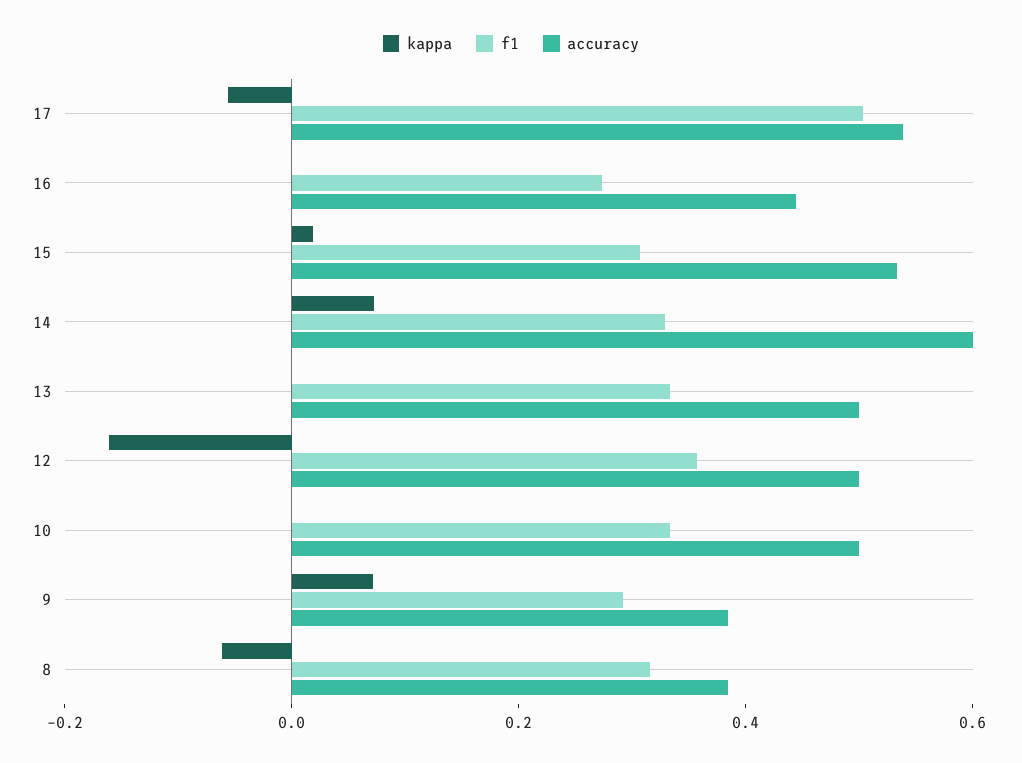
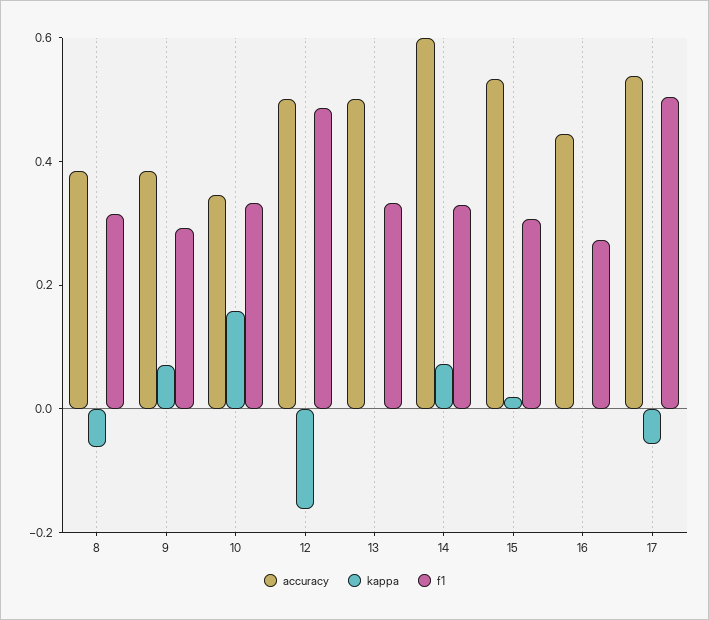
  {
    "kappa": {
      "17": -0.05,
      "16": 0,
      "15": 0,
      "14": 0.05,
      "13": 0,
      "12": -0.15,
-     "10": 0,
+     "10": 0.15,
      "9": 0.05,
      "8": -0.05
    },
    "f1": {
      "17": 0.5,
      "16": 0.25,
      "15": 0.3,
      "14": 0.35,
      "13": 0.35,
-     "12": 0.35,
+     "12": 0.5,
      "10": 0.35,
      "9": 0.3,
      "8": 0.3
    },
    "accuracy": {
      "17": 0.55,
      "16": 0.45,
      "15": 0.55,
      "14": 0.6,
      "13": 0.5,
      "12": 0.5,
-     "10": 0.5,
+     "10": 0.35,
      "9": 0.4,
      "8": 0.4
    }
  }

